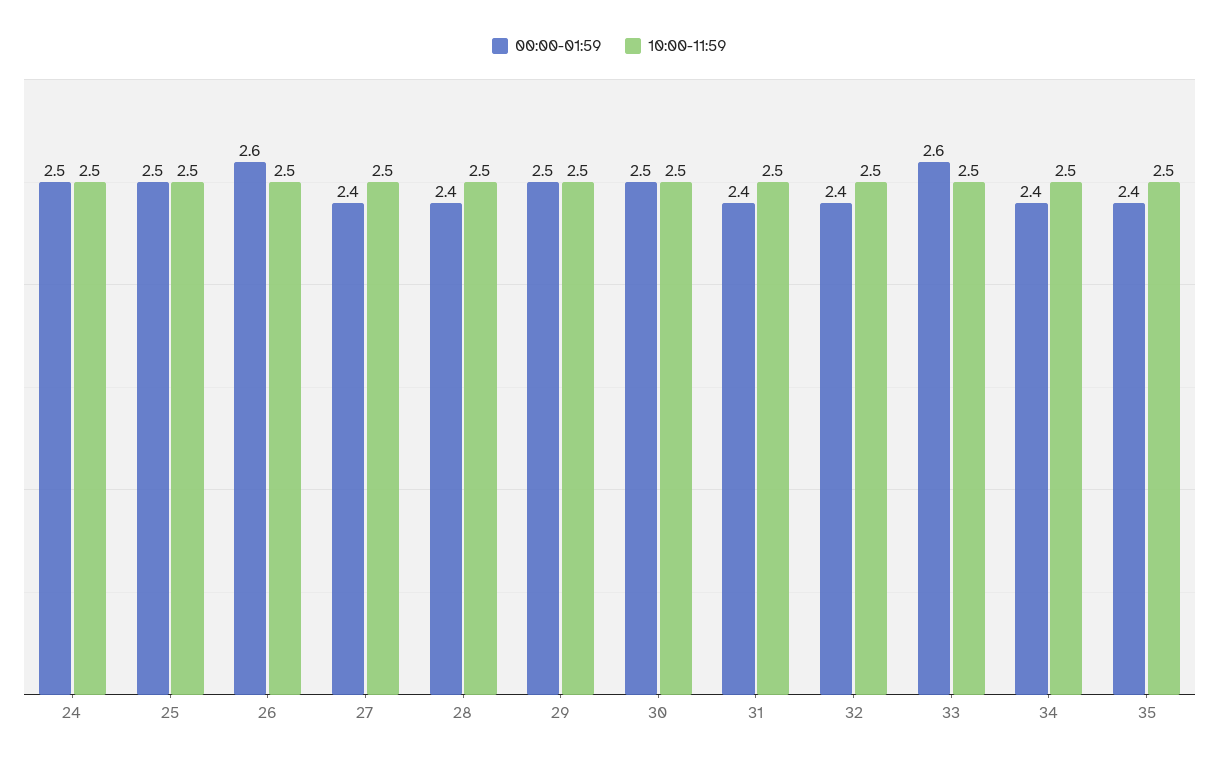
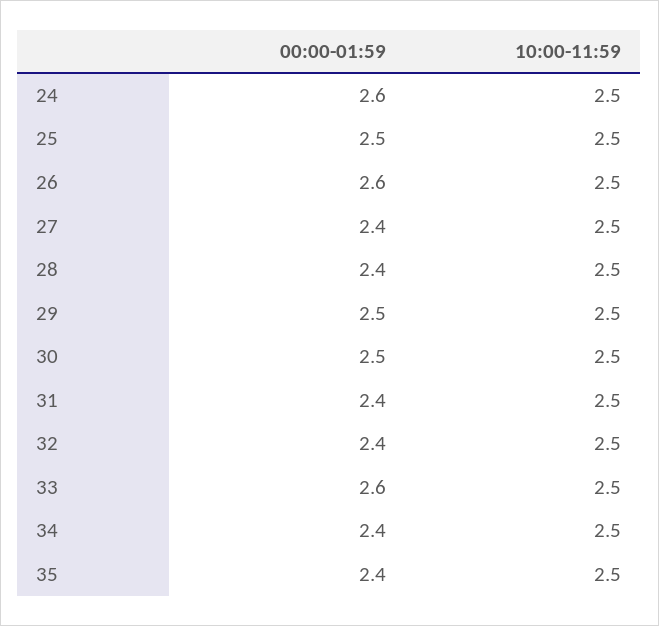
  {
    "00:00-01:59": {
-     "24": 2.5,
+     "24": 2.6,
      "25": 2.5,
      "26": 2.6,
      "27": 2.4,
      "28": 2.4,
      "29": 2.5,
      "30": 2.5,
      "31": 2.4,
      "32": 2.4,
      "33": 2.6,
      "34": 2.4,
      "35": 2.4
    },
    "10:00-11:59": {
      "24": 2.5,
      "25": 2.5,
      "26": 2.5,
      "27": 2.5,
      "28": 2.5,
      "29": 2.5,
      "30": 2.5,
      "31": 2.5,
      "32": 2.5,
      "33": 2.5,
      "34": 2.5,
      "35": 2.5
    }
  }

